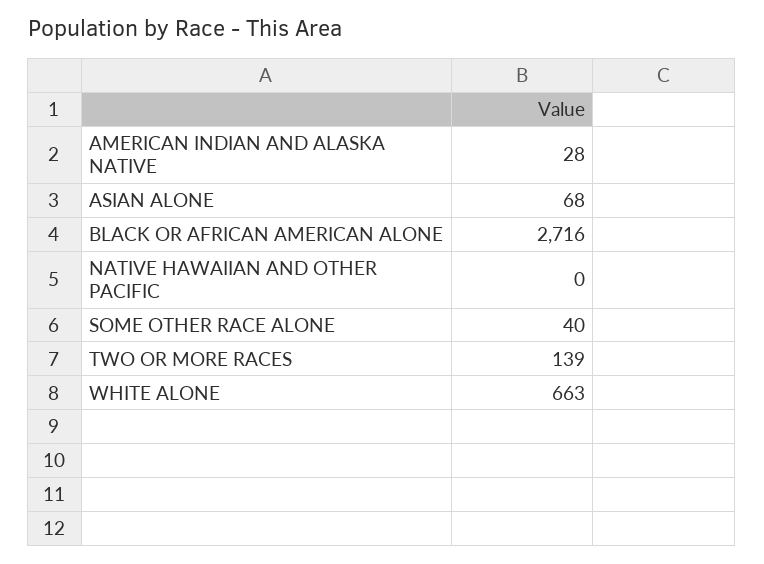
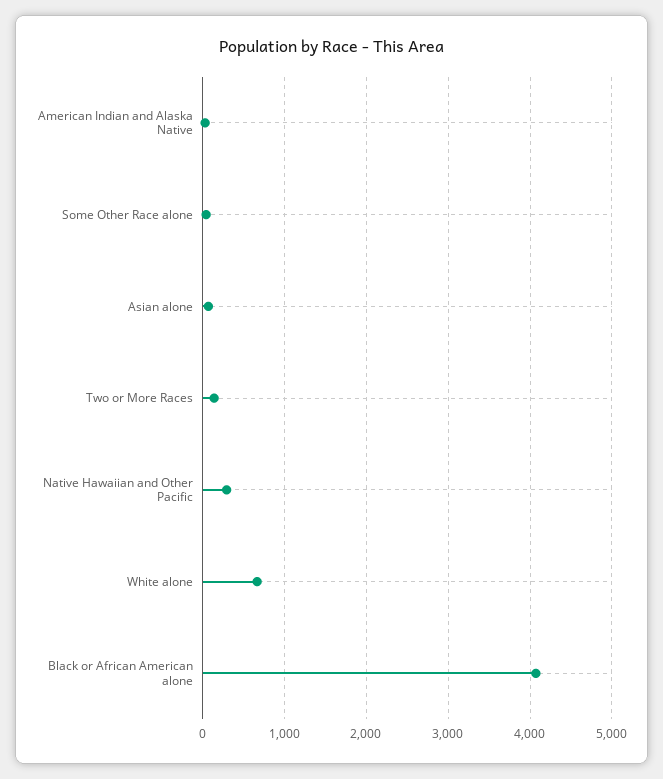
  {
    "AMERICAN INDIAN AND ALASKA NATIVE": 28,
    "ASIAN ALONE": 68,
-   "BLACK OR AFRICAN AMERICAN ALONE": 2716,
+   "BLACK OR AFRICAN AMERICAN ALONE": 4100,
-   "NATIVE HAWAIIAN AND OTHER PACIFIC": 0,
+   "NATIVE HAWAIIAN AND OTHER PACIFIC": 300,
    "SOME OTHER RACE ALONE": 40,
    "TWO OR MORE RACES": 139,
    "WHITE ALONE": 663
  }

